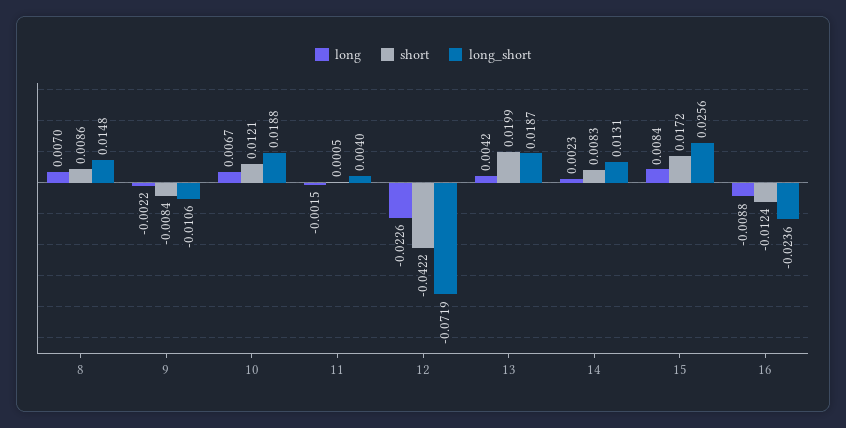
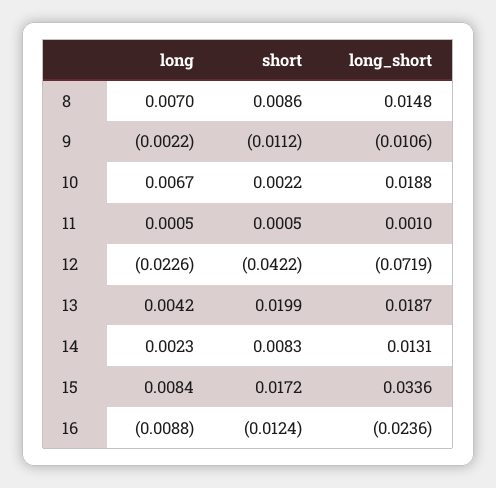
  {
    "long": {
      "8": 0.007,
      "9": -0.0022,
      "10": 0.0067,
-     "11": -0.0015,
+     "11": 0.0005,
      "12": -0.0226,
      "13": 0.0042,
      "14": 0.0023,
      "15": 0.0084,
      "16": -0.0088
    },
    "short": {
      "8": 0.0086,
-     "9": -0.0084,
+     "9": -0.0112,
-     "10": 0.0121,
+     "10": 0.0022,
      "11": 0.0005,
      "12": -0.0422,
      "13": 0.0199,
      "14": 0.0083,
      "15": 0.0172,
      "16": -0.0124
    },
    "long_short": {
      "8": 0.0148,
      "9": -0.0106,
      "10": 0.0188,
-     "11": 0.004,
+     "11": 0.001,
      "12": -0.0719,
      "13": 0.0187,
      "14": 0.0131,
-     "15": 0.0256,
+     "15": 0.0336,
      "16": -0.0236
    }
  }

